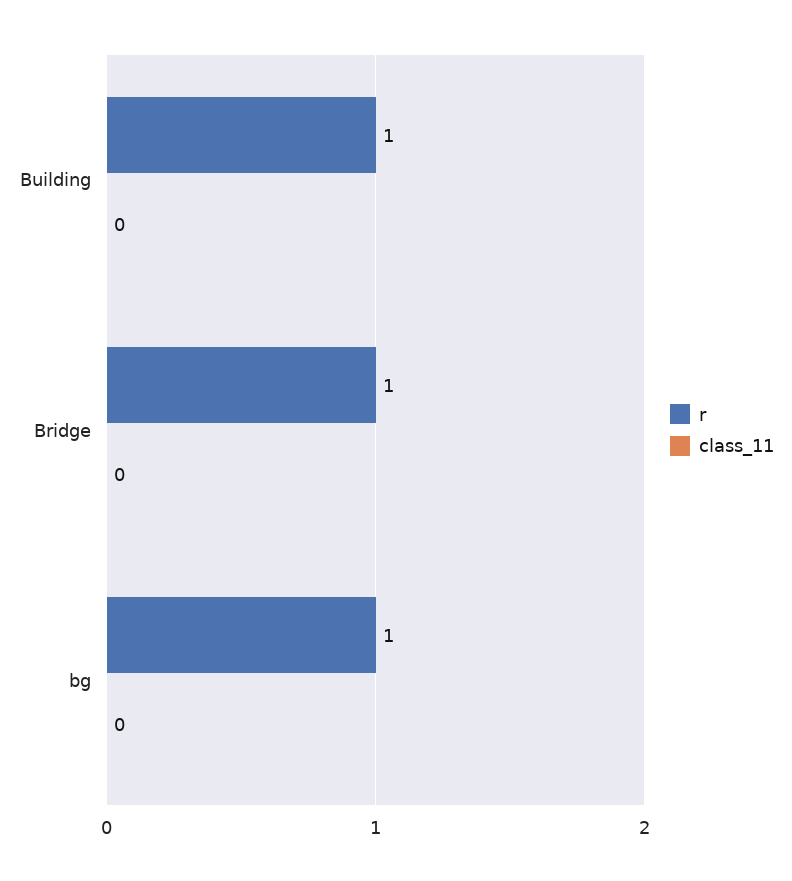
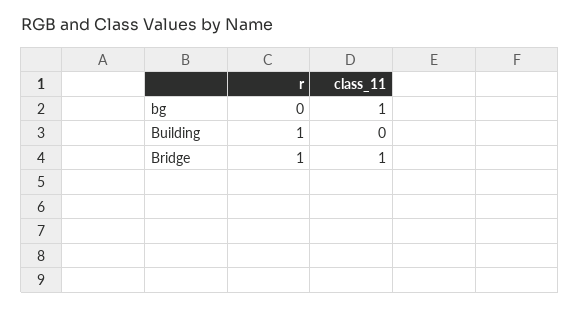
  {
    "r": {
      "Building": 1,
      "Bridge": 1,
-     "bg": 1
+     "bg": 0
    },
    "class_11": {
      "Building": 0,
-     "Bridge": 0,
+     "Bridge": 1,
-     "bg": 0
+     "bg": 1
    }
  }

